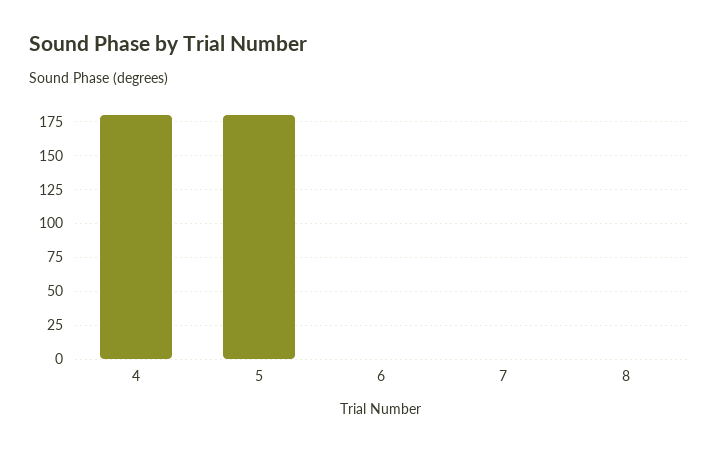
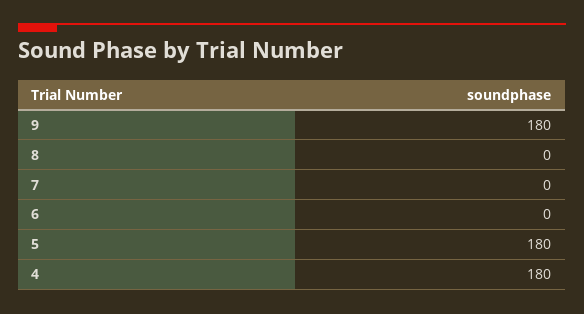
  {
    "4": 180,
    "5": 180,
    "6": 0,
    "7": 0,
-   "8": 0
+   "8": 0,
+   "9": 180
  }

